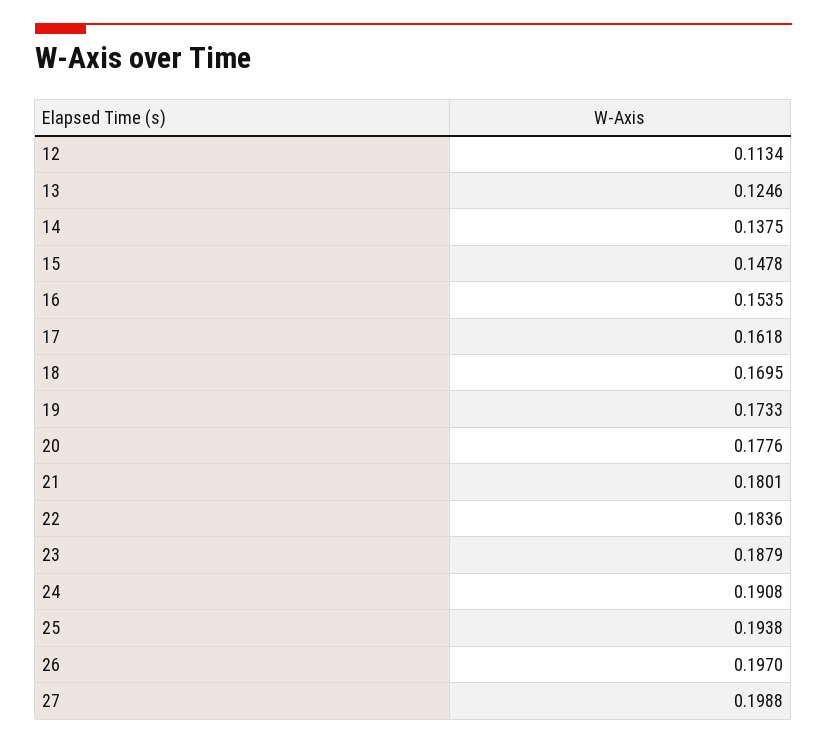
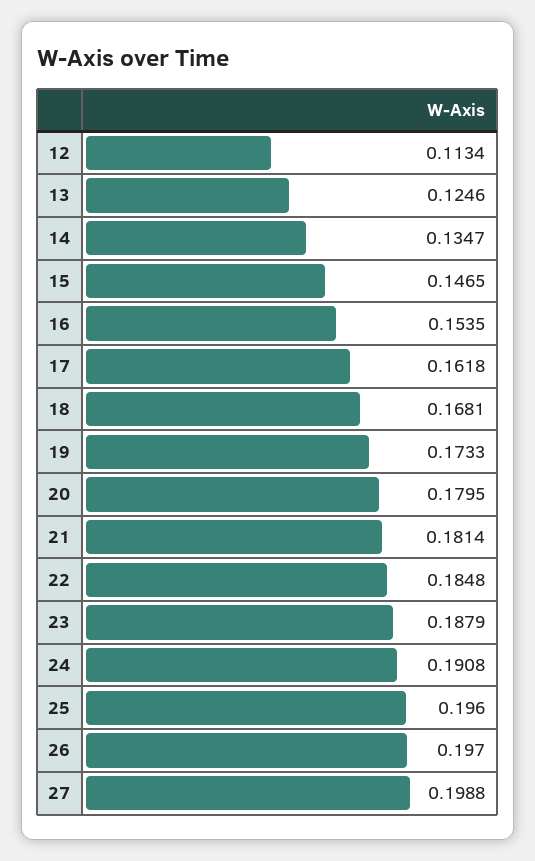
  {
    "12": 0.1134,
    "13": 0.1246,
-   "14": 0.1375,
+   "14": 0.1347,
-   "15": 0.1478,
+   "15": 0.1465,
    "16": 0.1535,
    "17": 0.1618,
-   "18": 0.1695,
+   "18": 0.1681,
    "19": 0.1733,
-   "20": 0.1776,
+   "20": 0.1795,
-   "21": 0.1801,
+   "21": 0.1814,
-   "22": 0.1836,
+   "22": 0.1848,
    "23": 0.1879,
    "24": 0.1908,
-   "25": 0.1938,
+   "25": 0.196,
    "26": 0.197,
    "27": 0.1988
  }

